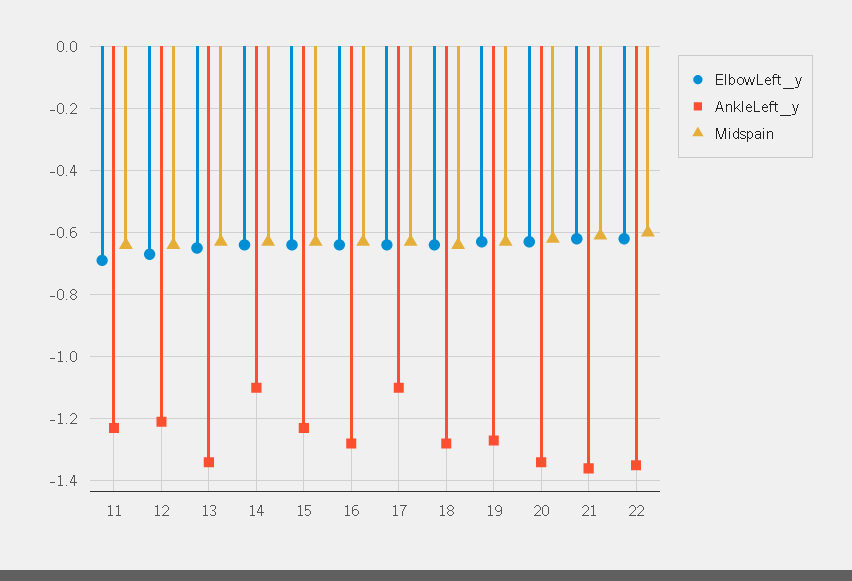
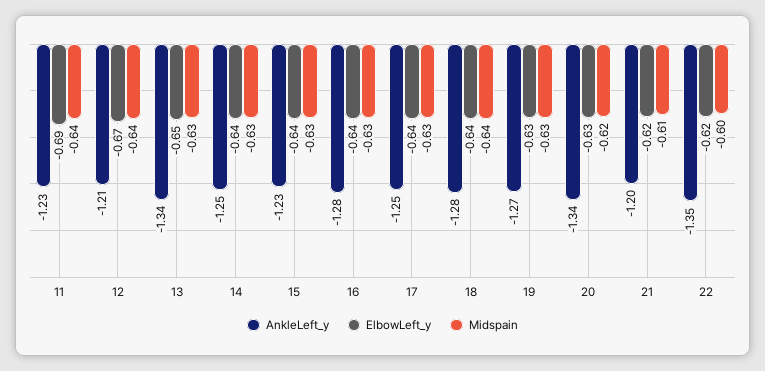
  {
    "ElbowLeft_y": {
      "11": -0.69,
      "12": -0.67,
      "13": -0.65,
      "14": -0.64,
      "15": -0.64,
      "16": -0.64,
      "17": -0.64,
      "18": -0.64,
      "19": -0.63,
      "20": -0.63,
      "21": -0.62,
      "22": -0.62
    },
    "AnkleLeft_y": {
      "11": -1.23,
      "12": -1.21,
      "13": -1.34,
-     "14": -1.1,
+     "14": -1.25,
      "15": -1.23,
      "16": -1.28,
-     "17": -1.1,
+     "17": -1.25,
      "18": -1.28,
      "19": -1.27,
      "20": -1.34,
-     "21": -1.35,
+     "21": -1.2,
      "22": -1.35
    },
    "Midspain": {
      "11": -0.64,
      "12": -0.64,
      "13": -0.63,
      "14": -0.63,
      "15": -0.63,
      "16": -0.63,
      "17": -0.63,
      "18": -0.64,
      "19": -0.63,
      "20": -0.62,
      "21": -0.61,
      "22": -0.6
    }
  }

